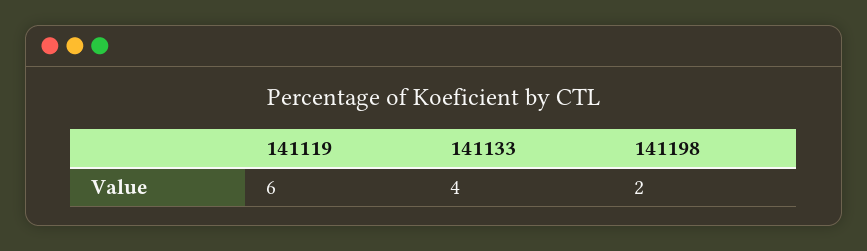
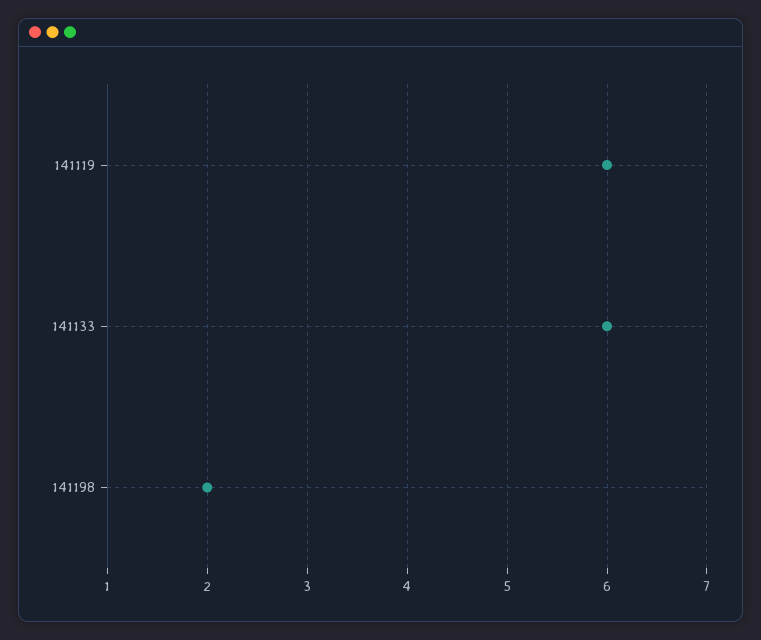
  {
    "141119": 6,
-   "141133": 4,
+   "141133": 6,
    "141198": 2
  }

